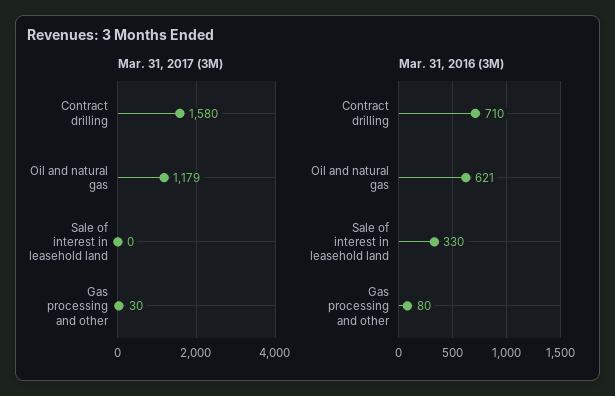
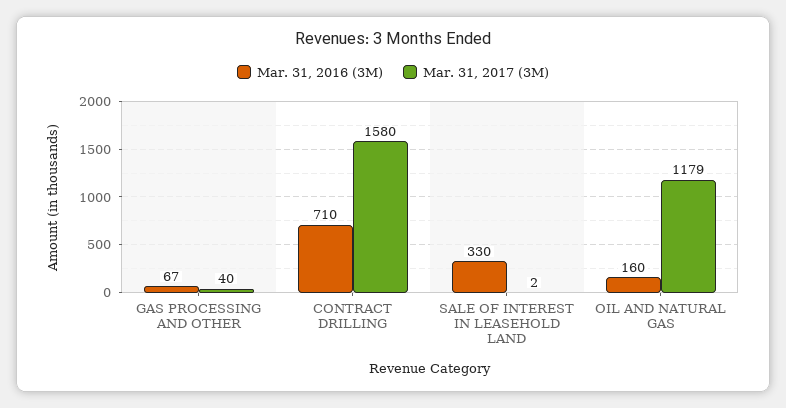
  {
    "Mar. 31, 2017 (3M)": {
      "Contract drilling": 1580,
      "Oil and natural gas": 1179,
-     "Sale of interest in leasehold land": 0,
+     "Sale of interest in leasehold land": 2,
-     "Gas processing and other": 30
+     "Gas processing and other": 40
    },
    "Mar. 31, 2016 (3M)": {
      "Contract drilling": 710,
-     "Oil and natural gas": 621,
+     "Oil and natural gas": 160,
      "Sale of interest in leasehold land": 330,
-     "Gas processing and other": 80
+     "Gas processing and other": 67
    }
  }

